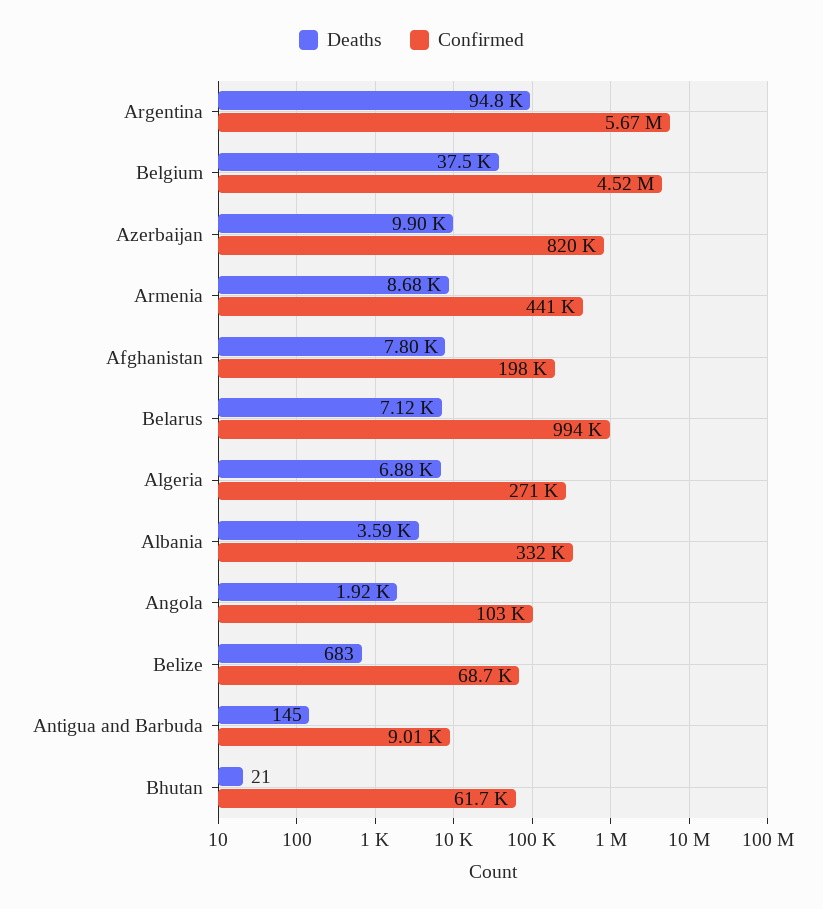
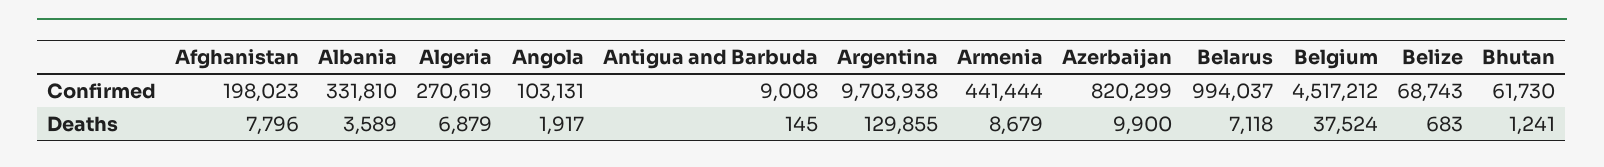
  {
    "Deaths": {
-     "Argentina": 94800,
+     "Argentina": 129855,
      "Belgium": 37524,
      "Azerbaijan": 9900,
      "Armenia": 8679,
      "Afghanistan": 7796,
      "Belarus": 7118,
      "Algeria": 6879,
      "Albania": 3589,
      "Angola": 1917,
      "Belize": 683,
      "Antigua and Barbuda": 145,
-     "Bhutan": 21
+     "Bhutan": 1241
    },
    "Confirmed": {
-     "Argentina": 5670000,
+     "Argentina": 9703938,
      "Belgium": 4517212,
      "Azerbaijan": 820299,
      "Armenia": 441444,
      "Afghanistan": 198023,
      "Belarus": 994037,
      "Algeria": 270619,
      "Albania": 331810,
      "Angola": 103131,
      "Belize": 68743,
      "Antigua and Barbuda": 9008,
      "Bhutan": 61730
    }
  }

